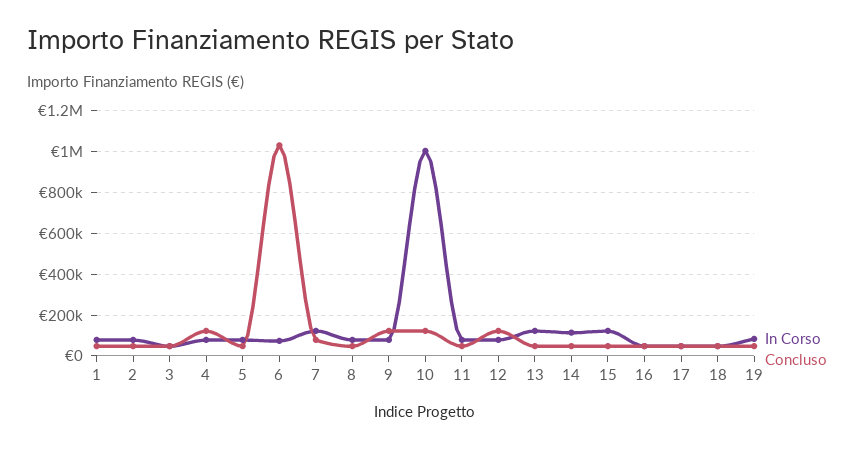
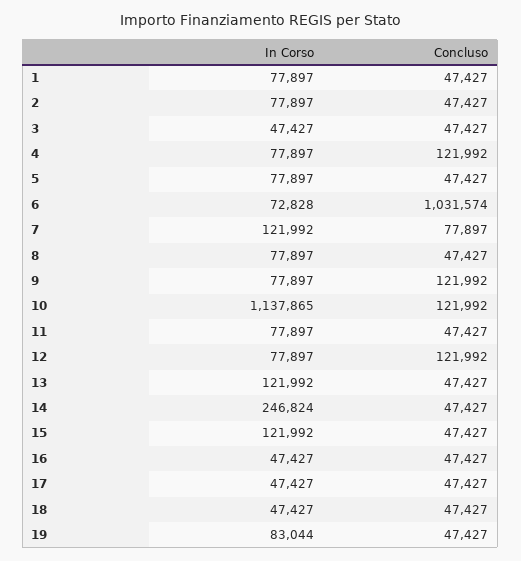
  {
    "In Corso": {
      "1": 77897,
      "2": 77897,
      "3": 47427,
      "4": 77897,
      "5": 77897,
      "6": 72828,
      "7": 121992,
      "8": 77897,
      "9": 77897,
-     "10": 1000000,
+     "10": 1137865,
      "11": 77897,
      "12": 77897,
      "13": 121992,
-     "14": 100000,
+     "14": 246824,
      "15": 121992,
      "16": 47427,
      "17": 47427,
      "18": 47427,
      "19": 83044
    },
    "Concluso": {
      "1": 47427,
      "2": 47427,
      "3": 47427,
      "4": 121992,
      "5": 47427,
      "6": 1031574,
      "7": 77897,
      "8": 47427,
      "9": 121992,
      "10": 121992,
      "11": 47427,
      "12": 121992,
      "13": 47427,
      "14": 47427,
      "15": 47427,
      "16": 47427,
      "17": 47427,
      "18": 47427,
      "19": 47427
    }
  }

